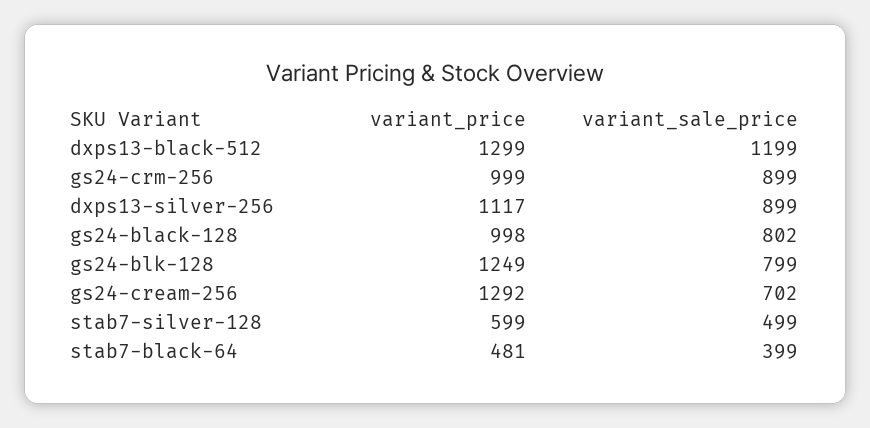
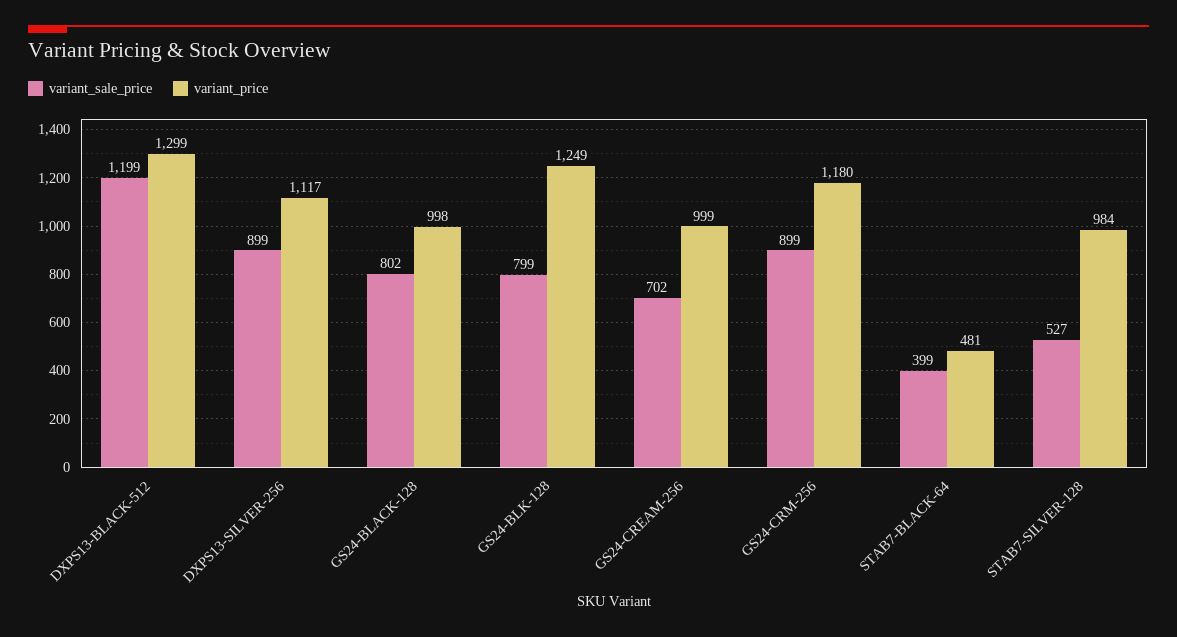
  {
    "variant_price": {
      "dxps13-black-512": 1299,
-     "gs24-crm-256": 999,
+     "gs24-crm-256": 1180,
      "dxps13-silver-256": 1117,
      "gs24-black-128": 998,
      "gs24-blk-128": 1249,
-     "gs24-cream-256": 1292,
+     "gs24-cream-256": 999,
-     "stab7-silver-128": 599,
+     "stab7-silver-128": 984,
      "stab7-black-64": 481
    },
    "variant_sale_price": {
      "dxps13-black-512": 1199,
      "gs24-crm-256": 899,
      "dxps13-silver-256": 899,
      "gs24-black-128": 802,
      "gs24-blk-128": 799,
      "gs24-cream-256": 702,
-     "stab7-silver-128": 499,
+     "stab7-silver-128": 527,
      "stab7-black-64": 399
    }
  }

